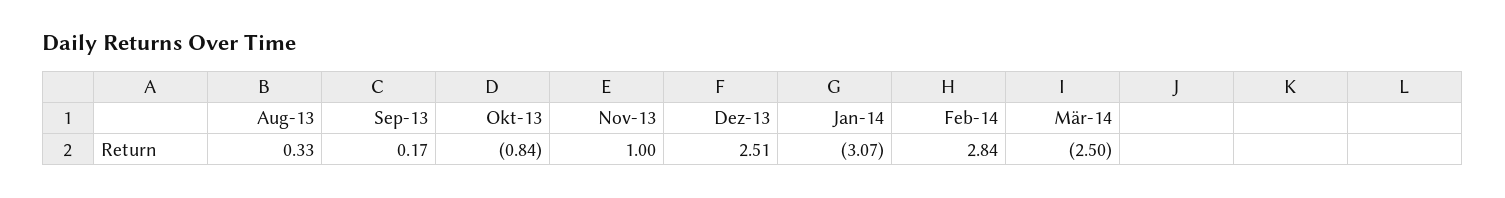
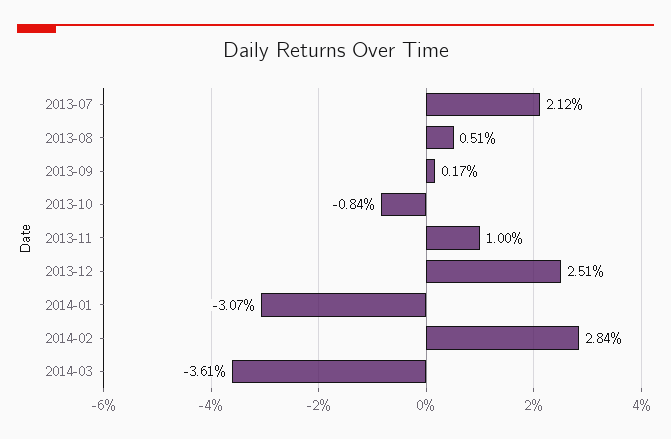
  {
-   "Aug-13": 0.33,
+   "Aug-13": 0.51,
    "Sep-13": 0.17,
    "Okt-13": -0.84,
    "Nov-13": 1,
    "Dez-13": 2.51,
    "Jan-14": -3.07,
    "Feb-14": 2.84,
-   "Mär-14": -2.5
+   "Mär-14": -3.61,
+   "2013-07": 2.12
  }

